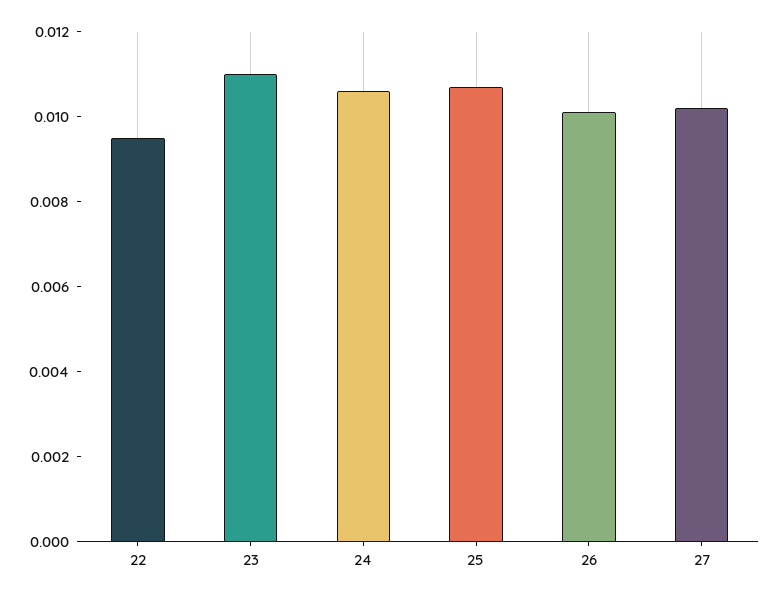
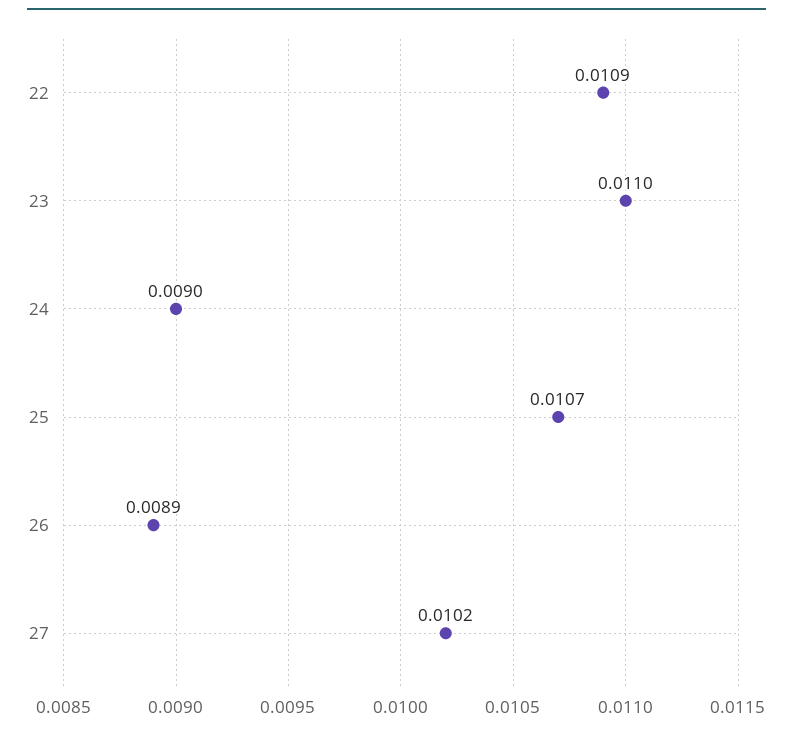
  {
-   "22": 0.0095,
+   "22": 0.0109,
    "23": 0.011,
-   "24": 0.0105,
+   "24": 0.009,
    "25": 0.0107,
-   "26": 0.01,
+   "26": 0.0089,
    "27": 0.0102
  }

